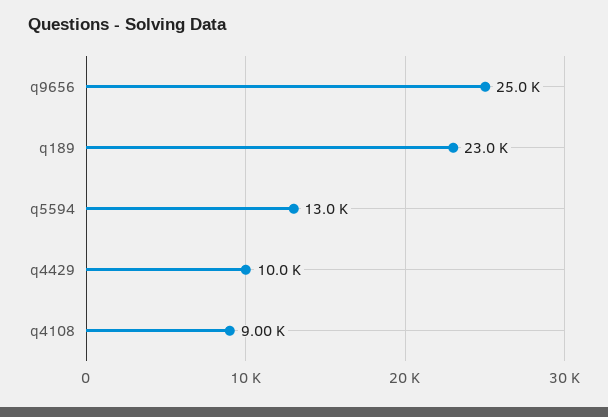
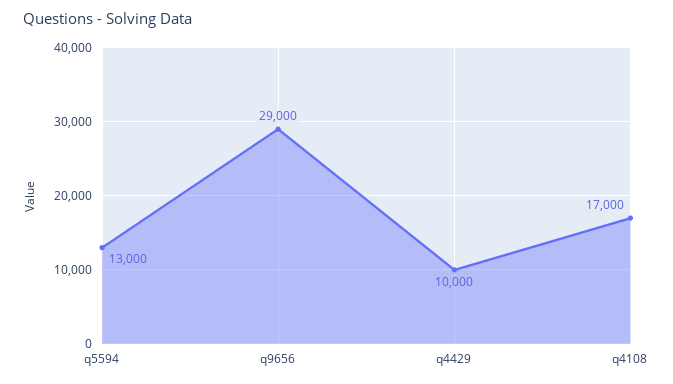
  {
-   "q9656": 25000,
+   "q9656": 29000,
-   "q189": 23000,
    "q5594": 13000,
    "q4429": 10000,
-   "q4108": 9000
+   "q4108": 17000
  }

